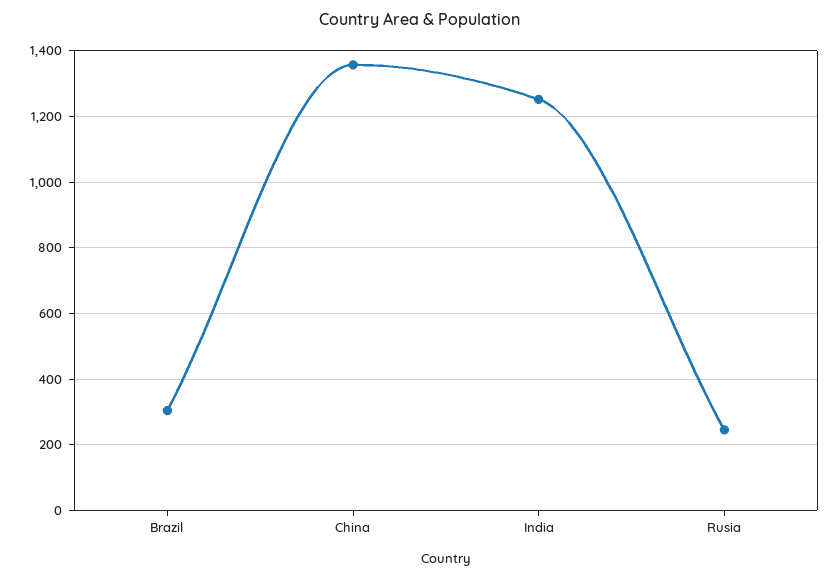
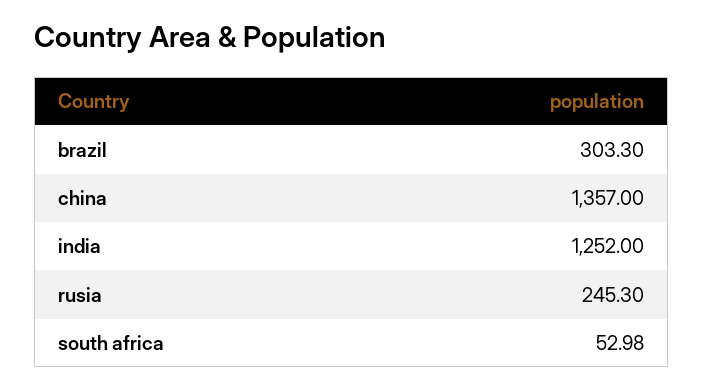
  {
    "Brazil": 303.3,
    "China": 1357,
    "India": 1252,
-   "Rusia": 245.3
+   "Rusia": 245.3,
+   "south africa": 52.98
  }

